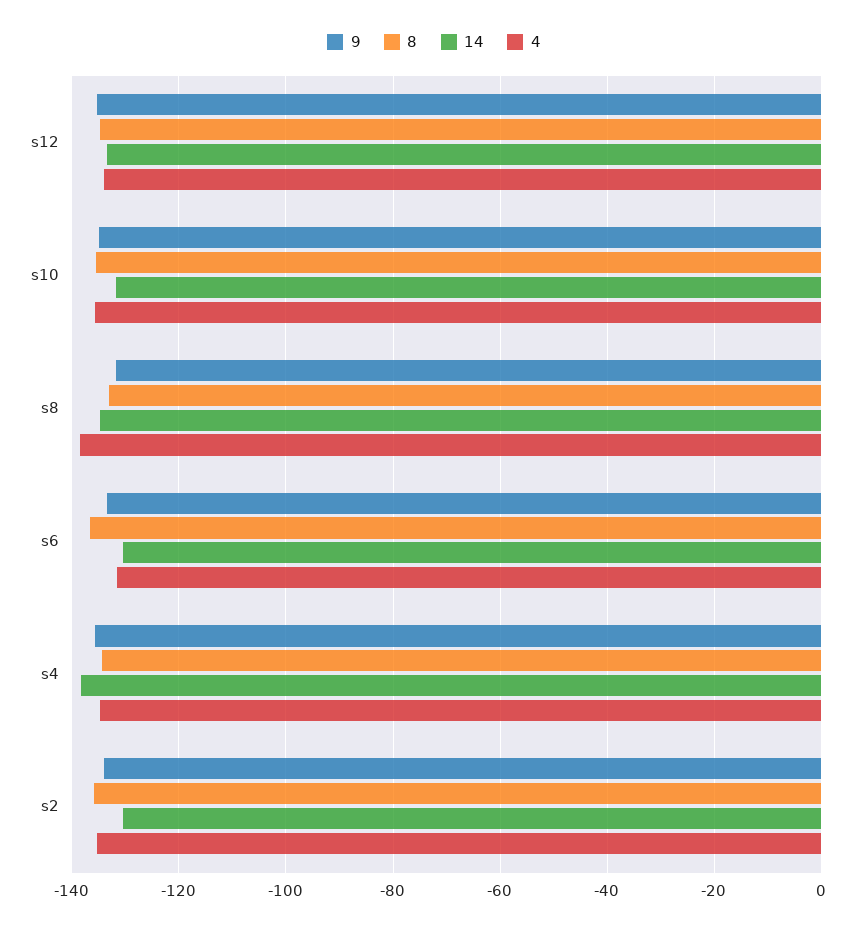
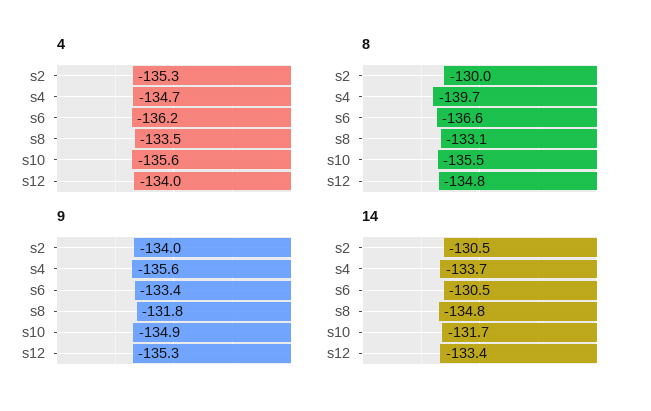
  {
    "9": {
      "s12": -135.3,
      "s10": -134.9,
      "s8": -131.8,
      "s6": -133.4,
      "s4": -135.6,
      "s2": -134
    },
    "8": {
      "s12": -134.8,
      "s10": -135.5,
      "s8": -133.1,
      "s6": -136.6,
-     "s4": -134,
+     "s4": -139.7,
-     "s2": -136
+     "s2": -130
    },
    "14": {
      "s12": -133.4,
      "s10": -131.7,
      "s8": -134.8,
      "s6": -130.5,
-     "s4": -138,
+     "s4": -133.7,
      "s2": -130.5
    },
    "4": {
      "s12": -134,
      "s10": -135.6,
-     "s8": -138,
+     "s8": -133.5,
-     "s6": -132,
+     "s6": -136.2,
      "s4": -134.7,
      "s2": -135.3
    }
  }

